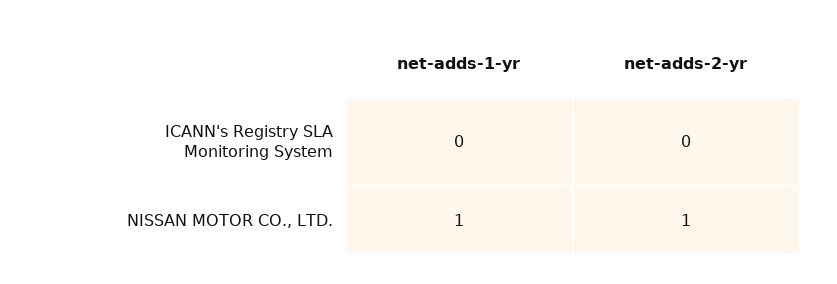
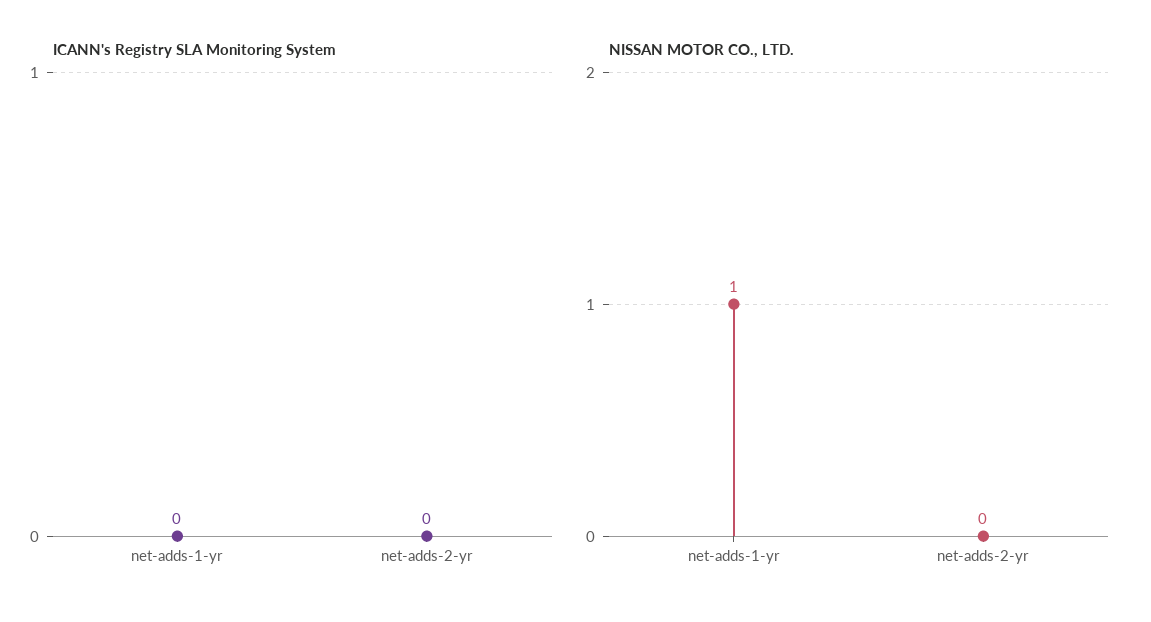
  {
    "ICANN's Registry SLA Monitoring System": {
      "net-adds-1-yr": 0,
      "net-adds-2-yr": 0
    },
    "NISSAN MOTOR CO., LTD.": {
      "net-adds-1-yr": 1,
-     "net-adds-2-yr": 1
+     "net-adds-2-yr": 0
    }
  }

